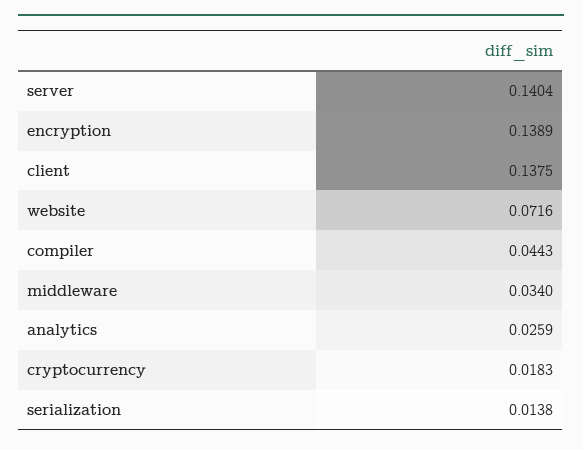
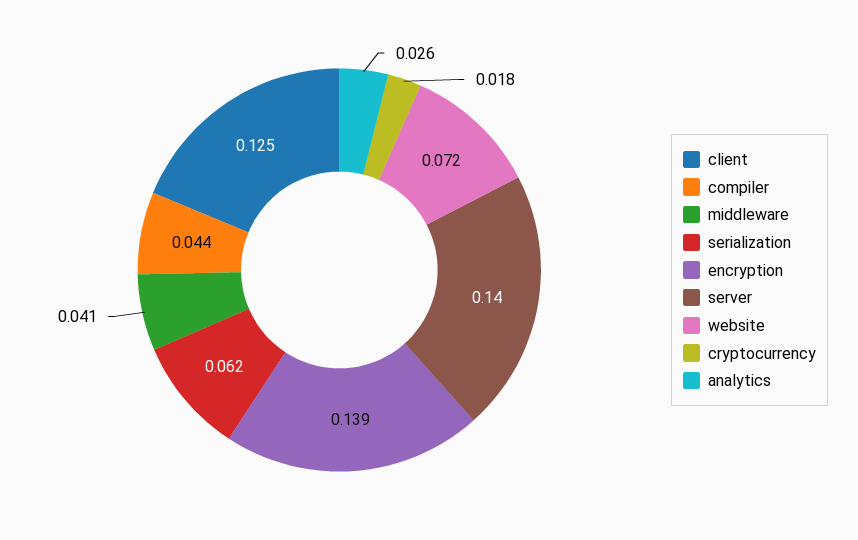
  {
    "server": 0.1404,
    "encryption": 0.1389,
-   "client": 0.1375,
+   "client": 0.125,
    "website": 0.0716,
    "compiler": 0.0443,
-   "middleware": 0.034,
+   "middleware": 0.041,
    "analytics": 0.0259,
    "cryptocurrency": 0.0183,
-   "serialization": 0.0138
+   "serialization": 0.062
  }

